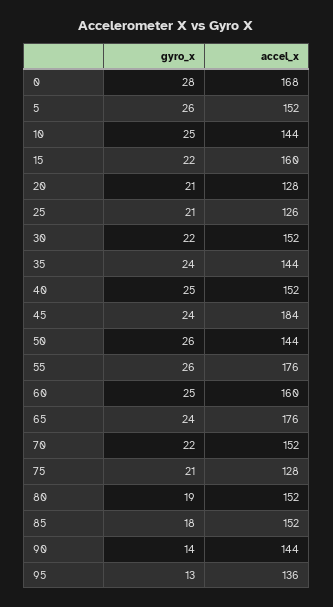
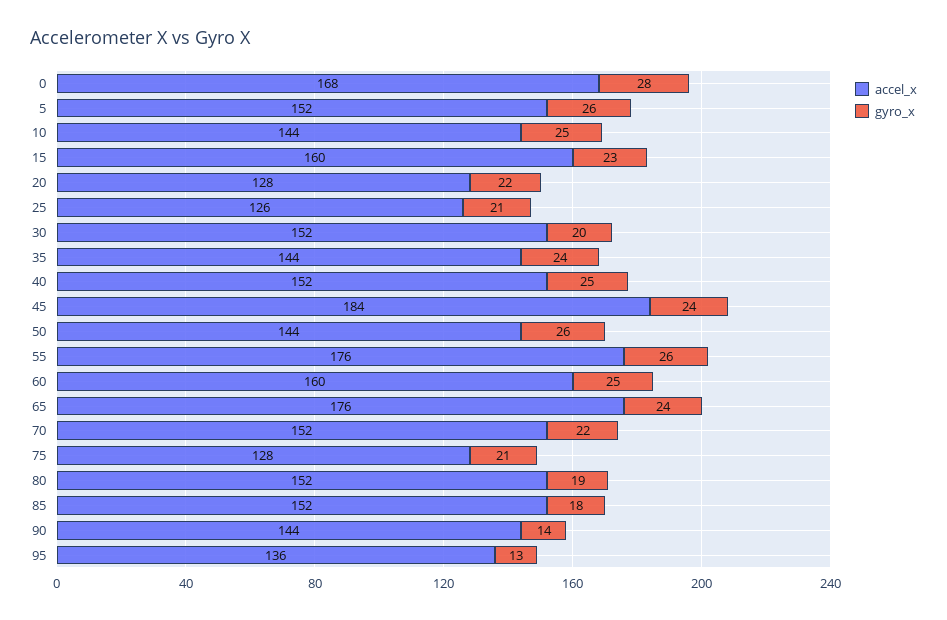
  {
    "gyro_x": {
      "0": 28,
      "5": 26,
      "10": 25,
-     "15": 22,
+     "15": 23,
-     "20": 21,
+     "20": 22,
      "25": 21,
-     "30": 22,
+     "30": 20,
      "35": 24,
      "40": 25,
      "45": 24,
      "50": 26,
      "55": 26,
      "60": 25,
      "65": 24,
      "70": 22,
      "75": 21,
      "80": 19,
      "85": 18,
      "90": 14,
      "95": 13
    },
    "accel_x": {
      "0": 168,
      "5": 152,
      "10": 144,
      "15": 160,
      "20": 128,
      "25": 126,
      "30": 152,
      "35": 144,
      "40": 152,
      "45": 184,
      "50": 144,
      "55": 176,
      "60": 160,
      "65": 176,
      "70": 152,
      "75": 128,
      "80": 152,
      "85": 152,
      "90": 144,
      "95": 136
    }
  }

